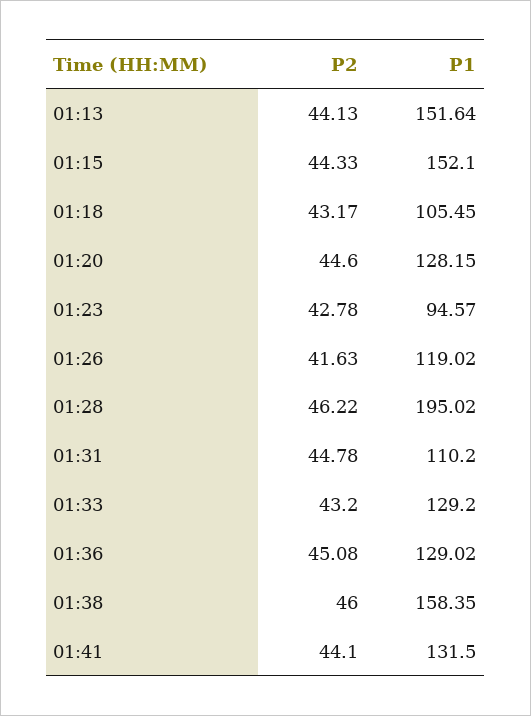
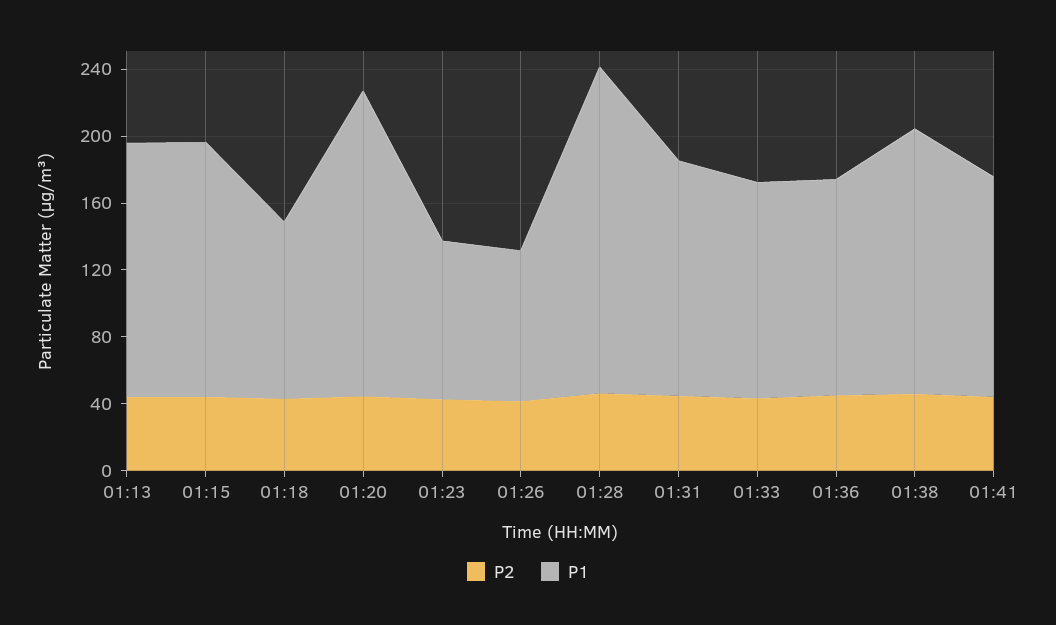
  {
    "P2": {
      "01:13": 44.13,
      "01:15": 44.33,
      "01:18": 43.17,
      "01:20": 44.6,
      "01:23": 42.78,
      "01:26": 41.63,
      "01:28": 46.22,
      "01:31": 44.78,
      "01:33": 43.2,
      "01:36": 45.08,
      "01:38": 46,
      "01:41": 44.1
    },
    "P1": {
      "01:13": 151.64,
      "01:15": 152.1,
      "01:18": 105.45,
-     "01:20": 128.15,
+     "01:20": 180,
      "01:23": 94.57,
-     "01:26": 119.02,
+     "01:26": 90,
      "01:28": 195.02,
-     "01:31": 110.2,
+     "01:31": 140,
      "01:33": 129.2,
      "01:36": 129.02,
      "01:38": 158.35,
      "01:41": 131.5
    }
  }

